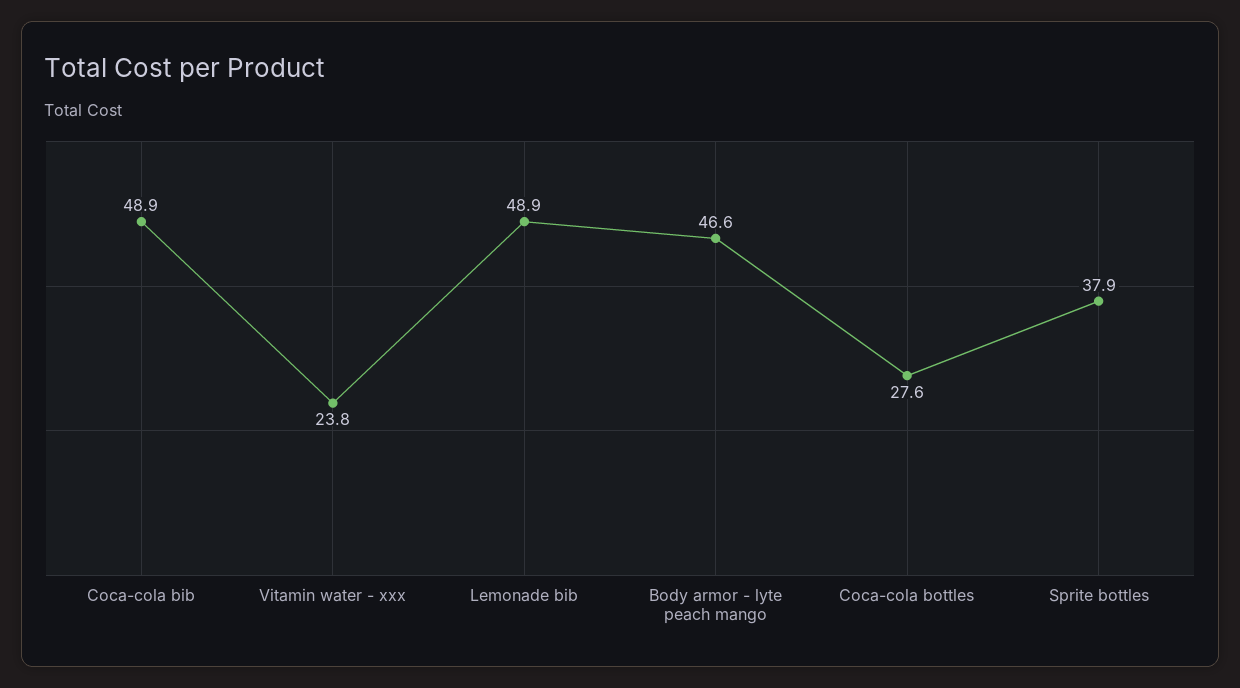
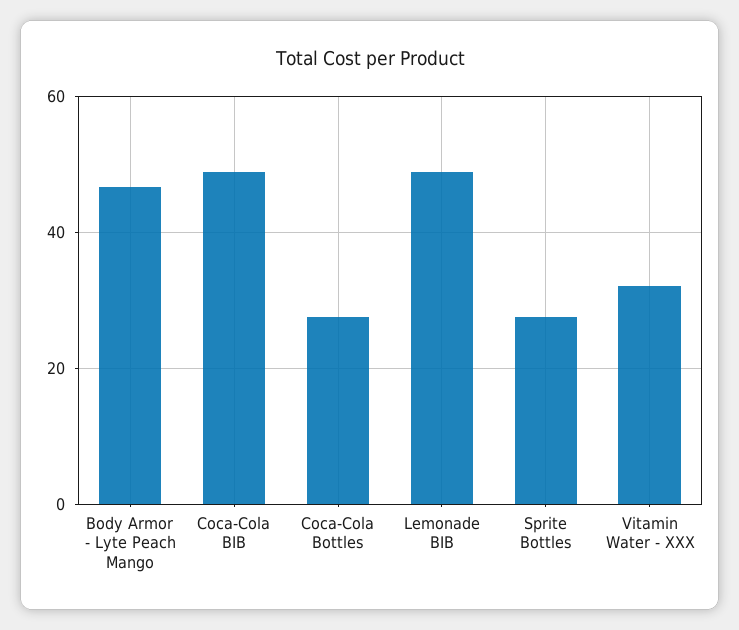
  {
    "Coca-cola bib": 48.9,
-   "Vitamin water - xxx": 23.8,
+   "Vitamin water - xxx": 32,
    "Lemonade bib": 48.9,
    "Body armor - lyte peach mango": 46.6,
    "Coca-cola bottles": 27.6,
-   "Sprite bottles": 37.9
+   "Sprite bottles": 28
  }

